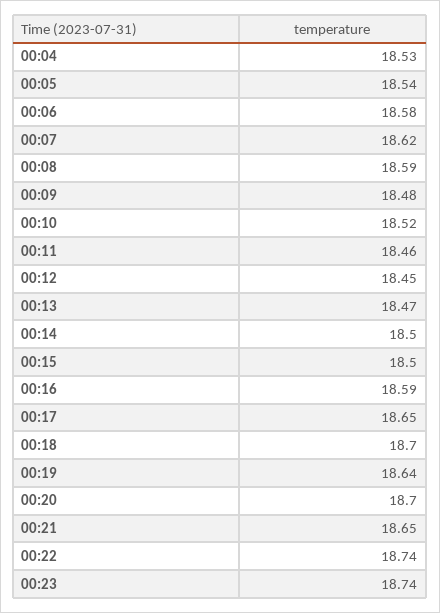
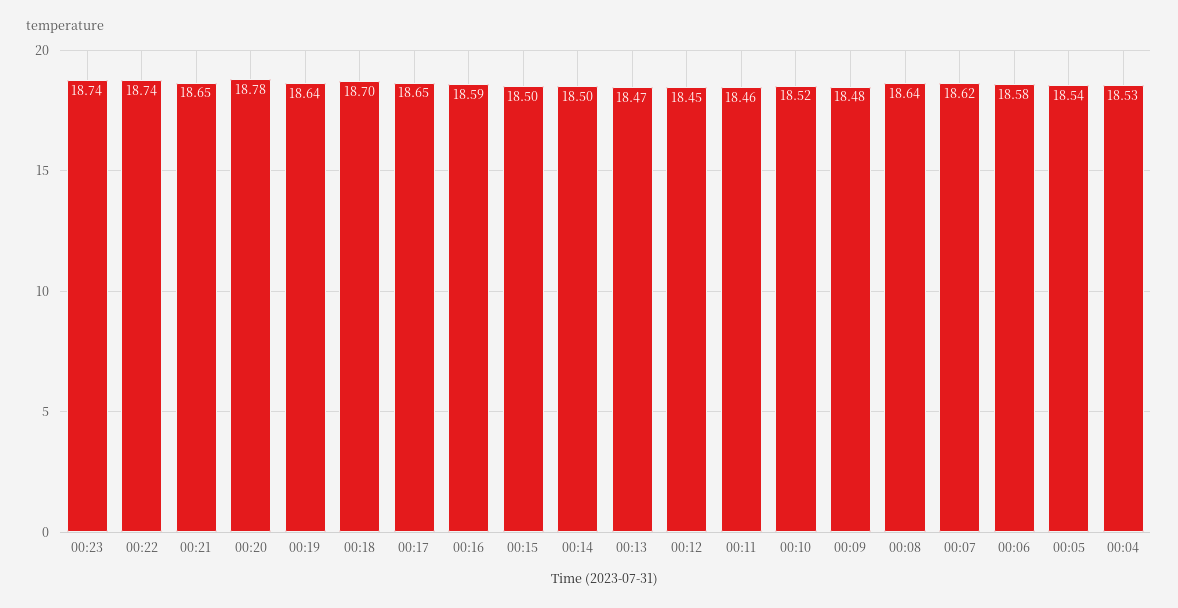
  {
    "00:04": 18.53,
    "00:05": 18.54,
    "00:06": 18.58,
    "00:07": 18.62,
-   "00:08": 18.59,
+   "00:08": 18.64,
    "00:09": 18.48,
    "00:10": 18.52,
    "00:11": 18.46,
    "00:12": 18.45,
    "00:13": 18.47,
    "00:14": 18.5,
    "00:15": 18.5,
    "00:16": 18.59,
    "00:17": 18.65,
    "00:18": 18.7,
    "00:19": 18.64,
-   "00:20": 18.7,
+   "00:20": 18.78,
    "00:21": 18.65,
    "00:22": 18.74,
    "00:23": 18.74
  }

